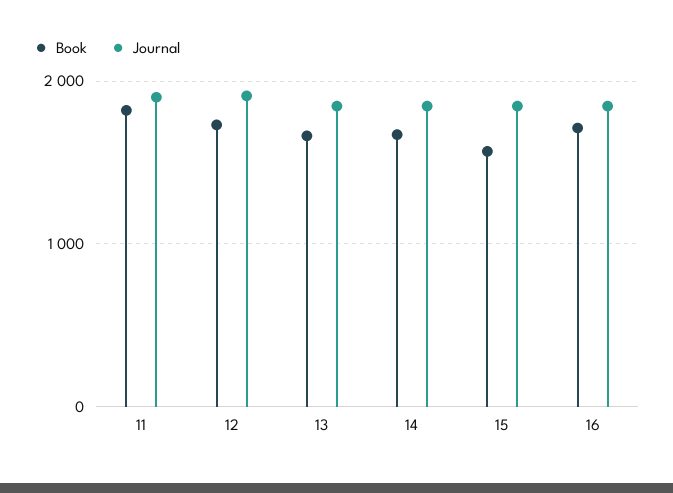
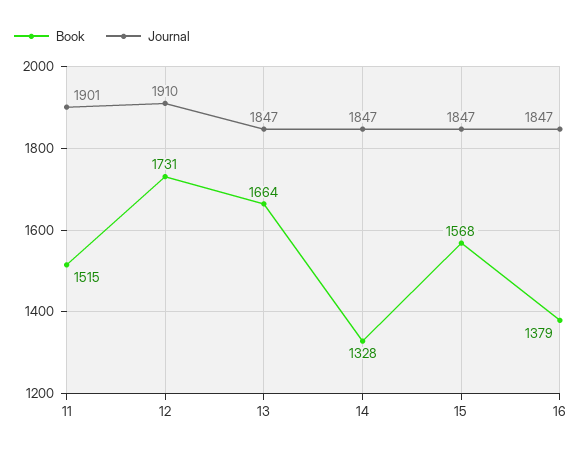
  {
    "Book": {
-     "11": 1800,
+     "11": 1515,
      "12": 1731,
      "13": 1664,
-     "14": 1700,
+     "14": 1328,
      "15": 1568,
-     "16": 1700
+     "16": 1379
    },
    "Journal": {
      "11": 1901,
      "12": 1910,
      "13": 1847,
      "14": 1847,
      "15": 1847,
      "16": 1847
    }
  }

